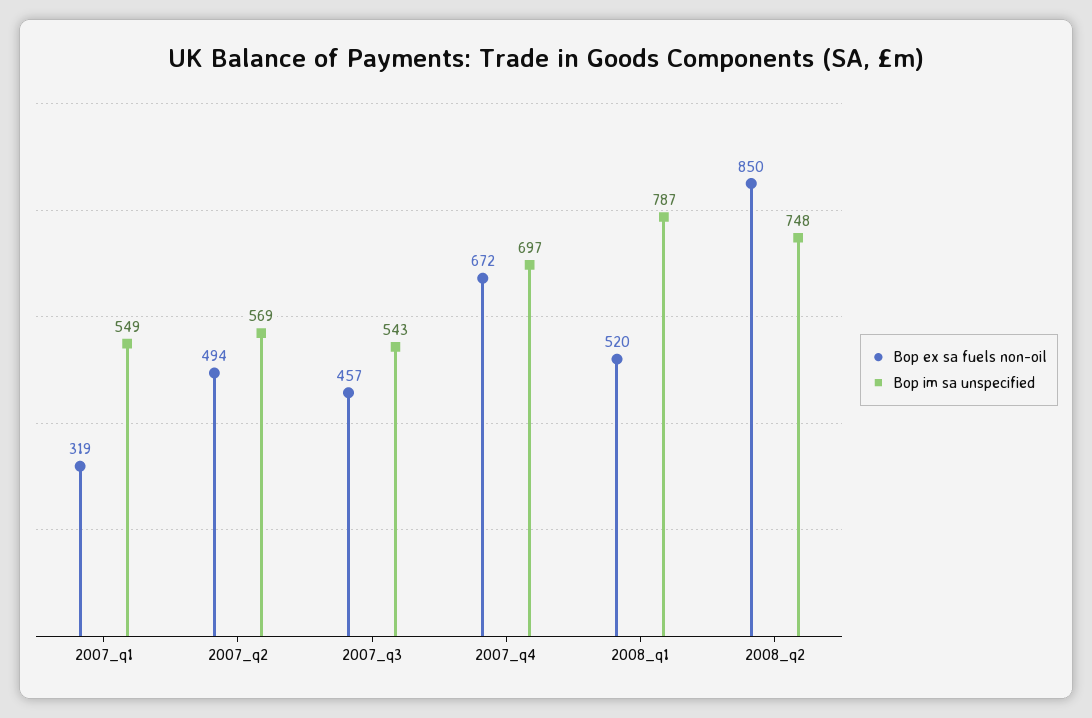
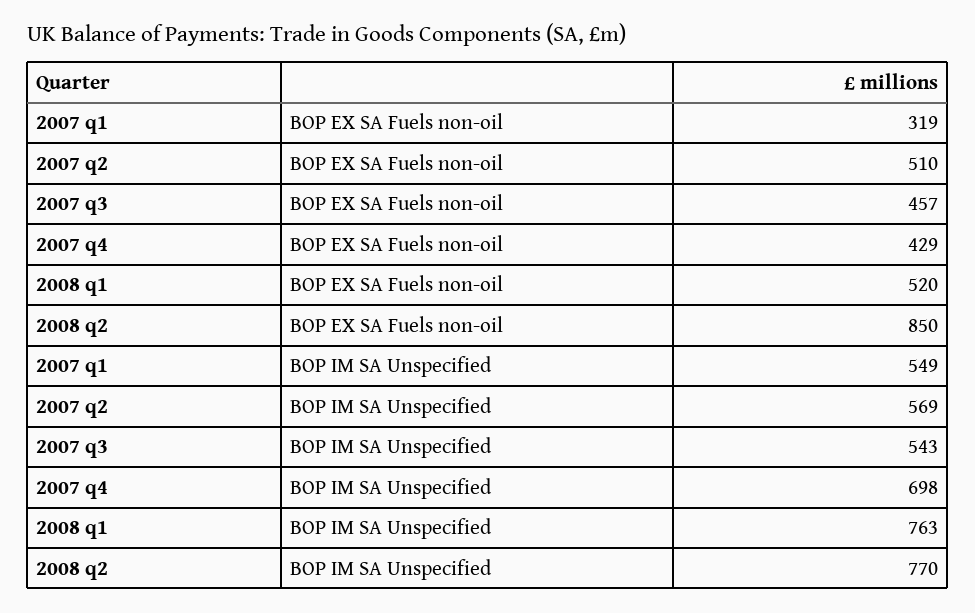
  {
    "Bop ex sa fuels non-oil": {
      "2007_q1": 319,
-     "2007_q2": 494,
+     "2007_q2": 510,
      "2007_q3": 457,
-     "2007_q4": 672,
+     "2007_q4": 429,
      "2008_q1": 520,
      "2008_q2": 850
    },
    "Bop im sa unspecified": {
      "2007_q1": 549,
      "2007_q2": 569,
      "2007_q3": 543,
-     "2007_q4": 697,
+     "2007_q4": 698,
-     "2008_q1": 787,
+     "2008_q1": 763,
-     "2008_q2": 748
+     "2008_q2": 770
    }
  }

